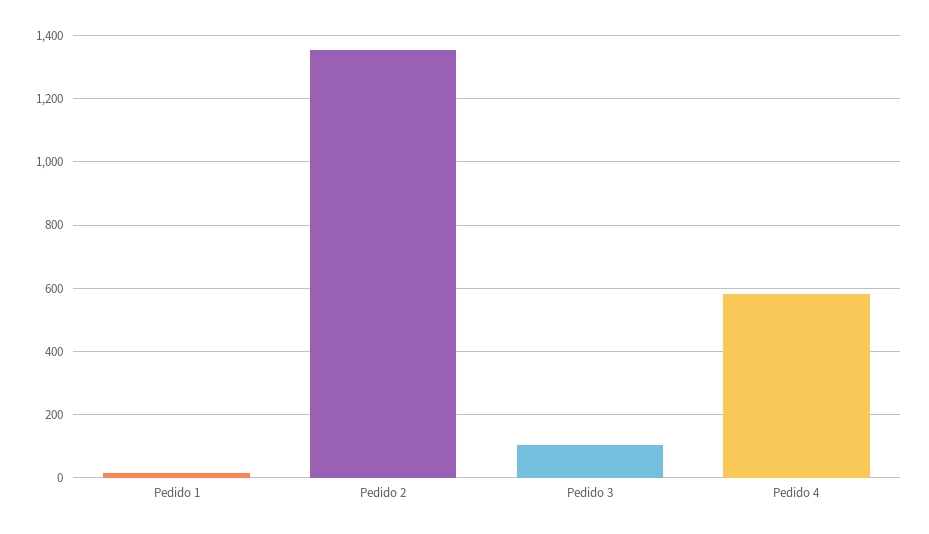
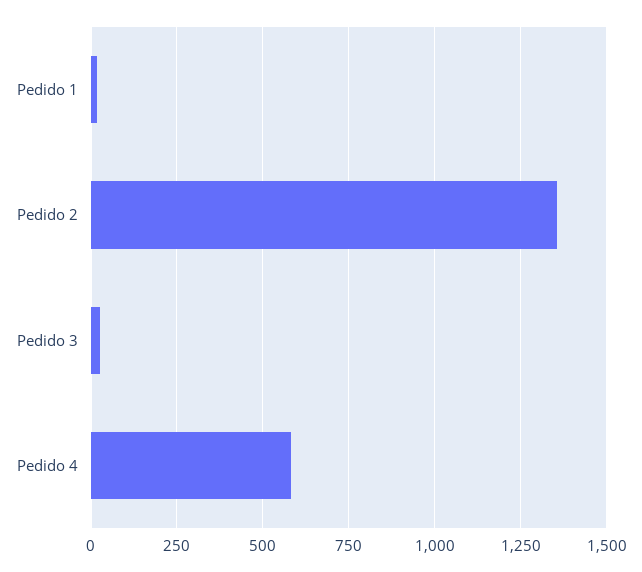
  {
    "Pedido 1": 20,
    "Pedido 2": 1360,
-   "Pedido 3": 100,
+   "Pedido 3": 25,
    "Pedido 4": 580
  }

